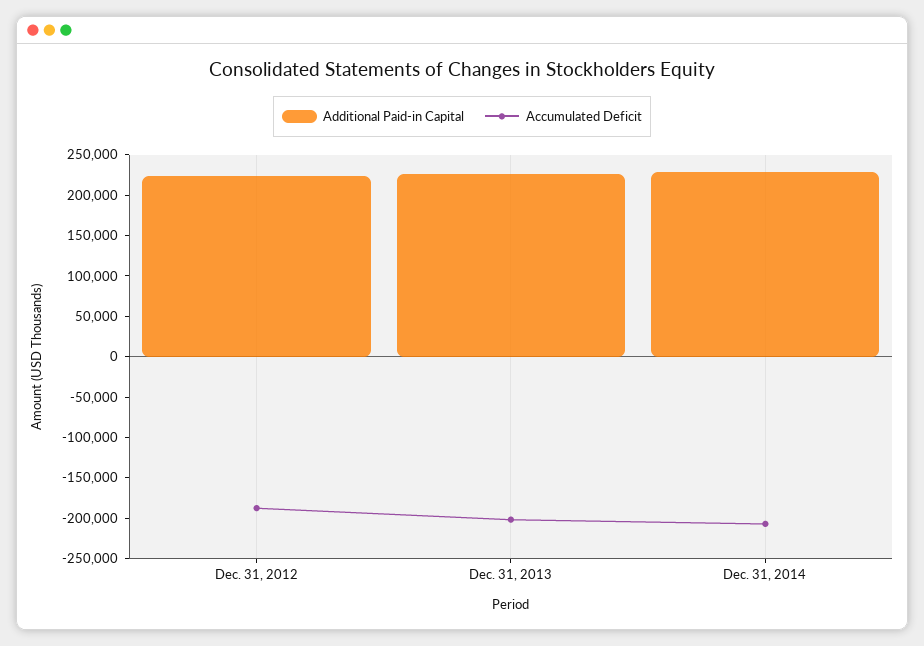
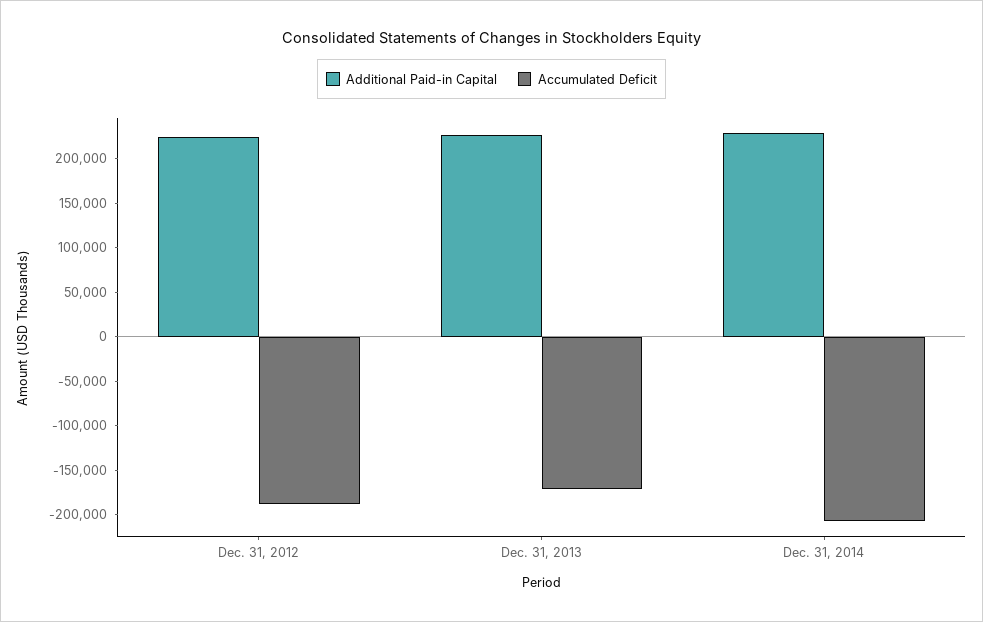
  {
    "Additional Paid-in Capital": {
      "Dec. 31, 2012": 220000,
      "Dec. 31, 2013": 230000,
      "Dec. 31, 2014": 230000
    },
    "Accumulated Deficit": {
      "Dec. 31, 2012": -190000,
-     "Dec. 31, 2013": -200000,
+     "Dec. 31, 2013": -170000,
      "Dec. 31, 2014": -210000
    }
  }

